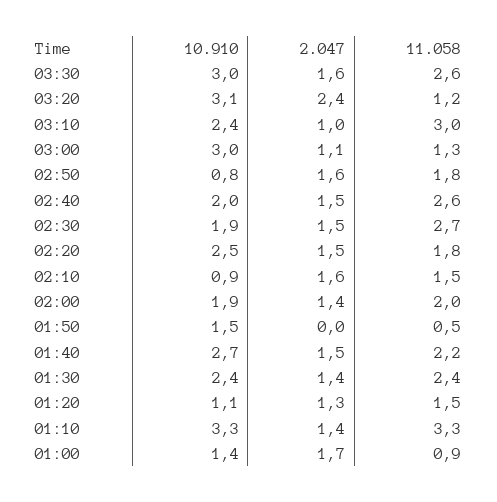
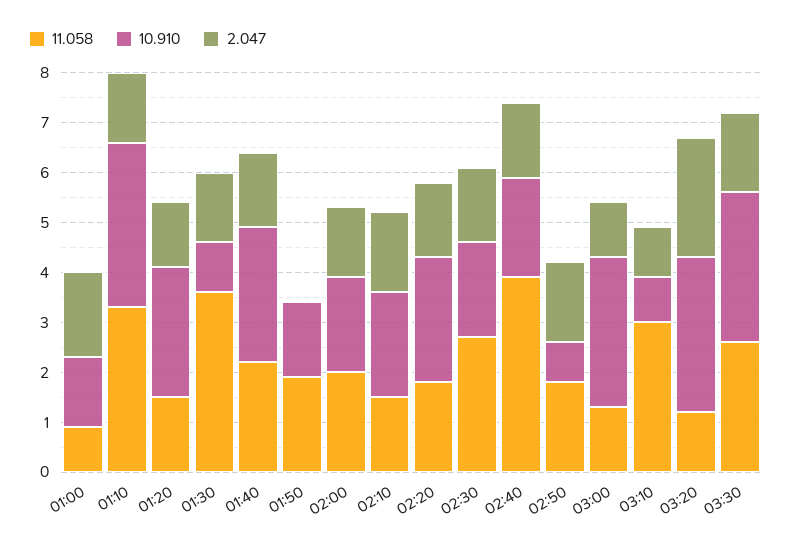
  {
    "10.910": {
      "03:30": 3,
      "03:20": 3.1,
-     "03:10": 2.4,
+     "03:10": 1,
      "03:00": 3,
      "02:50": 0.8,
      "02:40": 2,
      "02:30": 1.9,
      "02:20": 2.5,
-     "02:10": 0.9,
+     "02:10": 2,
      "02:00": 1.9,
      "01:50": 1.5,
      "01:40": 2.7,
-     "01:30": 2.4,
+     "01:30": 1,
-     "01:20": 1.1,
+     "01:20": 2.5,
      "01:10": 3.3,
      "01:00": 1.4
    },
    "2.047": {
      "03:30": 1.6,
      "03:20": 2.4,
      "03:10": 1,
      "03:00": 1.1,
      "02:50": 1.6,
      "02:40": 1.5,
      "02:30": 1.5,
      "02:20": 1.5,
      "02:10": 1.6,
      "02:00": 1.4,
      "01:50": 0,
      "01:40": 1.5,
      "01:30": 1.4,
      "01:20": 1.3,
      "01:10": 1.4,
      "01:00": 1.7
    },
    "11.058": {
      "03:30": 2.6,
      "03:20": 1.2,
      "03:10": 3,
      "03:00": 1.3,
      "02:50": 1.8,
-     "02:40": 2.6,
+     "02:40": 4,
      "02:30": 2.7,
      "02:20": 1.8,
      "02:10": 1.5,
      "02:00": 2,
-     "01:50": 0.5,
+     "01:50": 2,
      "01:40": 2.2,
-     "01:30": 2.4,
+     "01:30": 3.5,
      "01:20": 1.5,
      "01:10": 3.3,
      "01:00": 0.9
    }
  }

